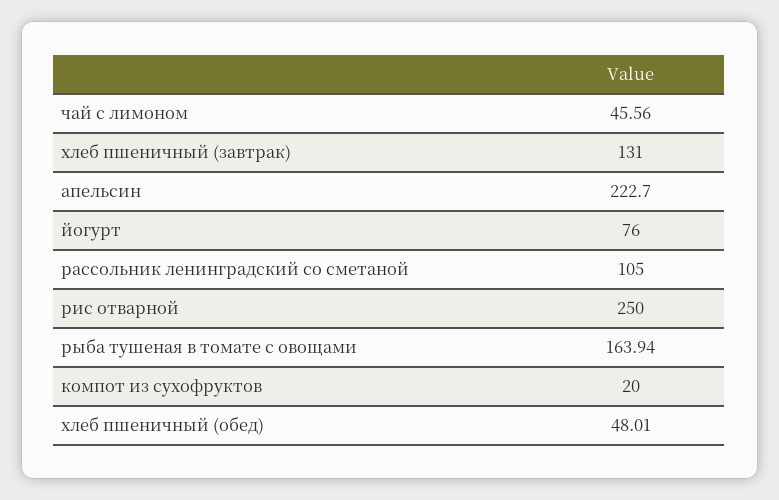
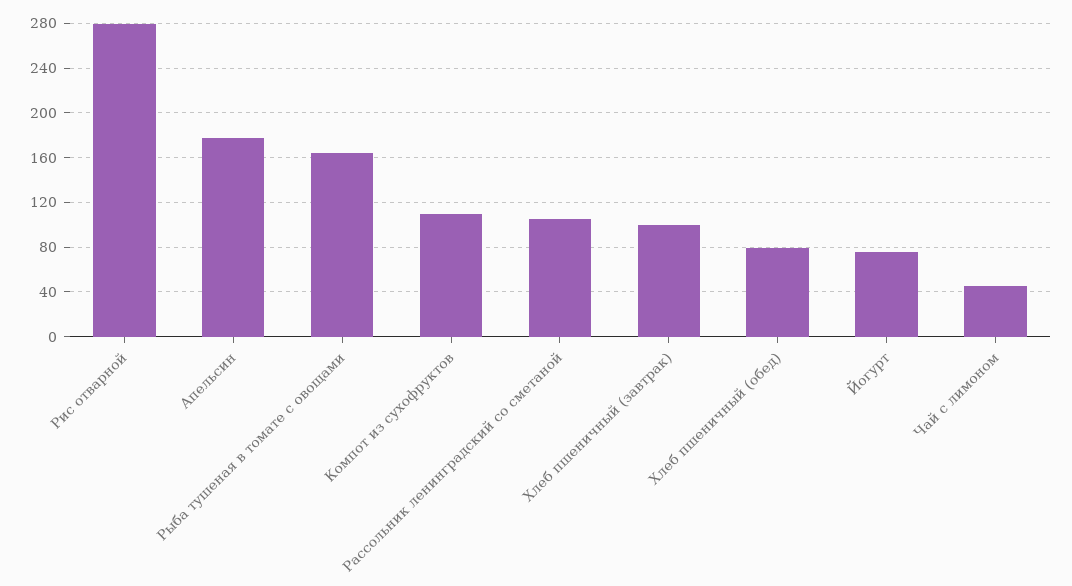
  {
    "чай с лимоном": 45.56,
-   "хлеб пшеничный (завтрак)": 131,
+   "хлеб пшеничный (завтрак)": 100,
-   "апельсин": 222.7,
+   "апельсин": 180,
    "йогурт": 76,
    "рассольник ленинградский со сметаной": 105,
-   "рис отварной": 250,
+   "рис отварной": 280,
    "рыба тушеная в томате с овощами": 163.94,
-   "компот из сухофруктов": 20,
+   "компот из сухофруктов": 110,
-   "хлеб пшеничный (обед)": 48.01
+   "хлеб пшеничный (обед)": 80
  }

